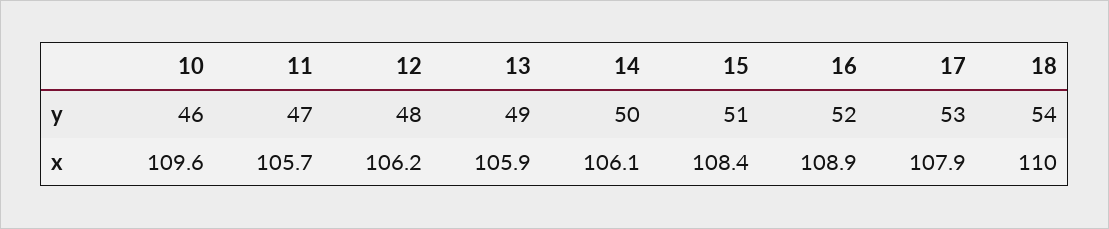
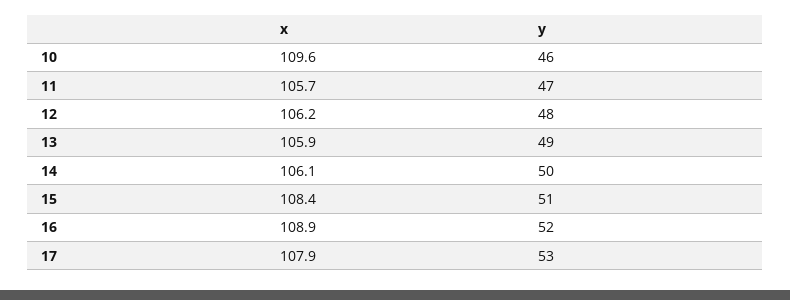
  {
    "10": {
      "y": 46,
      "x": 109.6
    },
    "11": {
      "y": 47,
      "x": 105.7
    },
    "12": {
      "y": 48,
      "x": 106.2
    },
    "13": {
      "y": 49,
      "x": 105.9
    },
    "14": {
      "y": 50,
      "x": 106.1
    },
    "15": {
      "y": 51,
      "x": 108.4
    },
    "16": {
      "y": 52,
      "x": 108.9
    },
    "17": {
      "y": 53,
      "x": 107.9
-   },
+   }
-   "18": {
-     "y": 54,
-     "x": 110
-   }
  }

